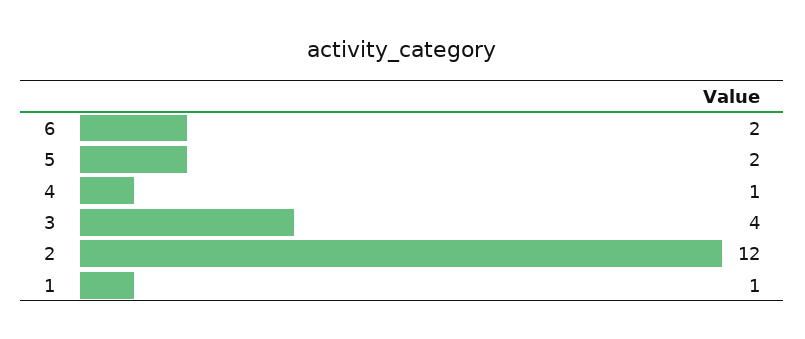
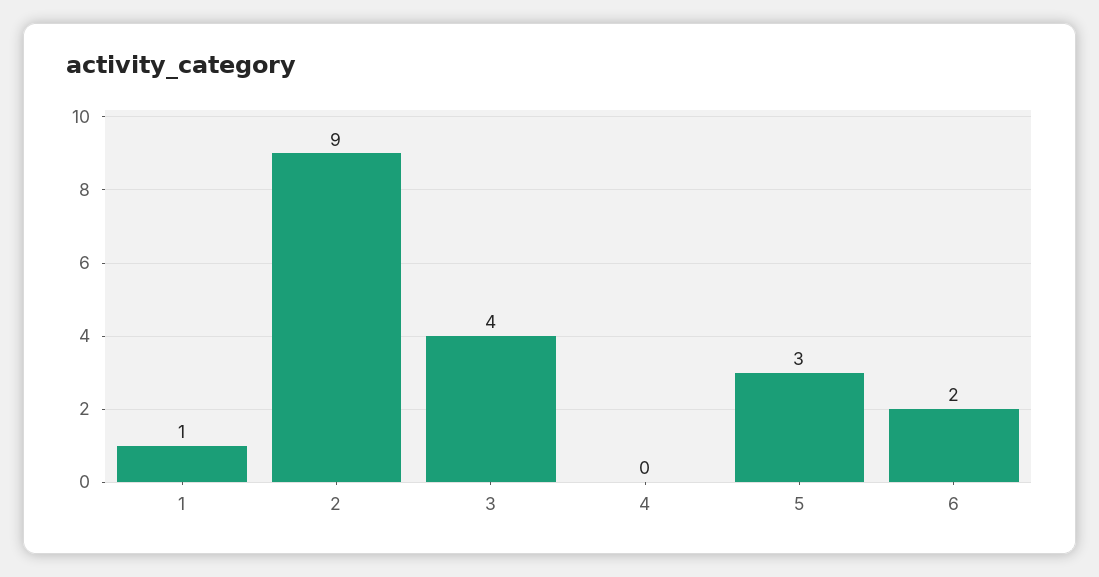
  {
    "6": 2,
-   "5": 2,
+   "5": 3,
-   "4": 1,
+   "4": 0,
    "3": 4,
-   "2": 12,
+   "2": 9,
    "1": 1
  }

